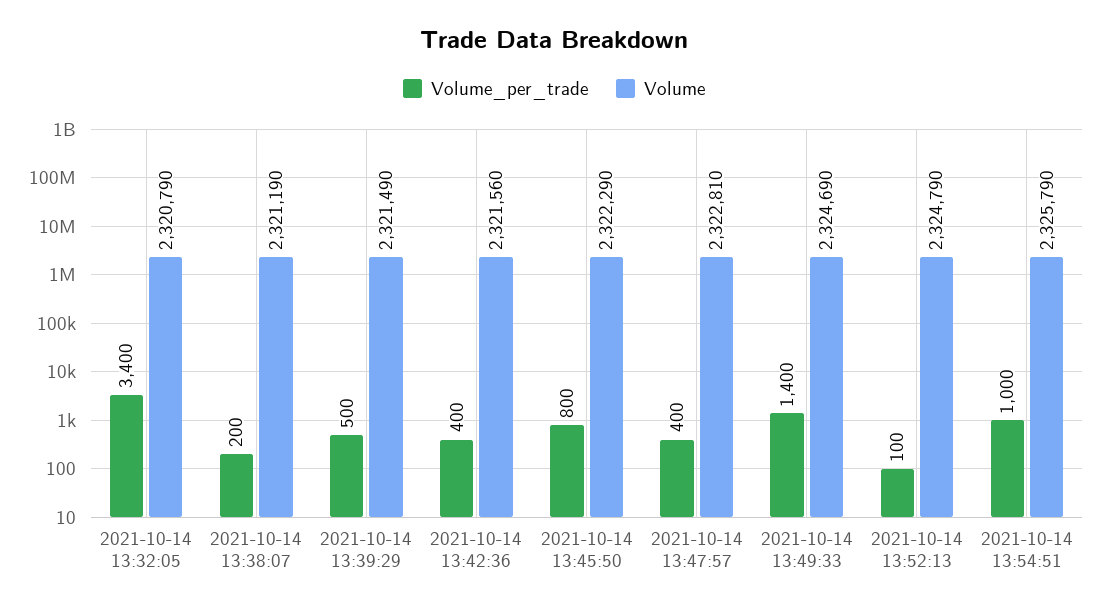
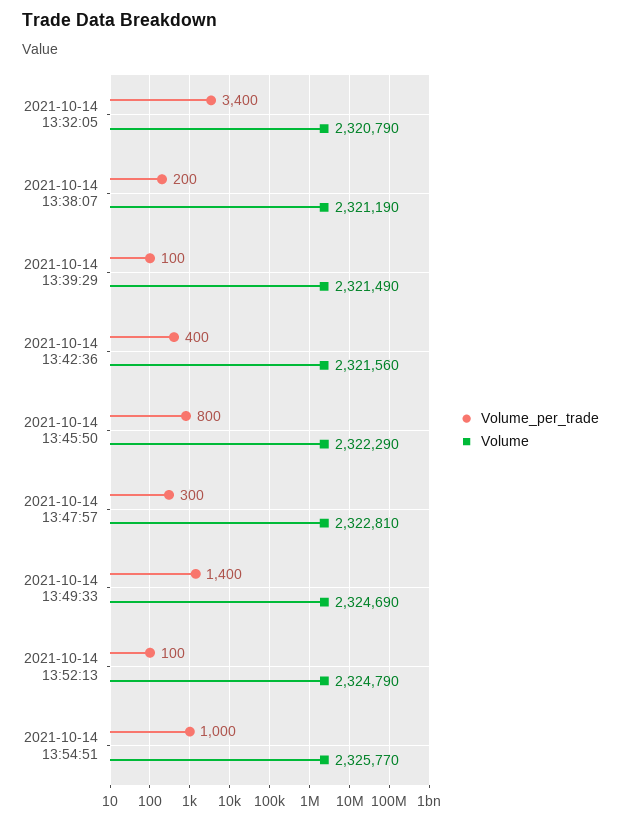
  {
    "Volume_per_trade": {
      "2021-10-14 13:32:05": 3400,
      "2021-10-14 13:38:07": 200,
-     "2021-10-14 13:39:29": 500,
+     "2021-10-14 13:39:29": 100,
      "2021-10-14 13:42:36": 400,
      "2021-10-14 13:45:50": 800,
-     "2021-10-14 13:47:57": 400,
+     "2021-10-14 13:47:57": 300,
      "2021-10-14 13:49:33": 1400,
      "2021-10-14 13:52:13": 100,
      "2021-10-14 13:54:51": 1000
    },
    "Volume": {
      "2021-10-14 13:32:05": 2320790,
      "2021-10-14 13:38:07": 2321190,
      "2021-10-14 13:39:29": 2321490,
      "2021-10-14 13:42:36": 2321560,
      "2021-10-14 13:45:50": 2322290,
      "2021-10-14 13:47:57": 2322810,
      "2021-10-14 13:49:33": 2324690,
      "2021-10-14 13:52:13": 2324790,
-     "2021-10-14 13:54:51": 2325790
+     "2021-10-14 13:54:51": 2325770
    }
  }

